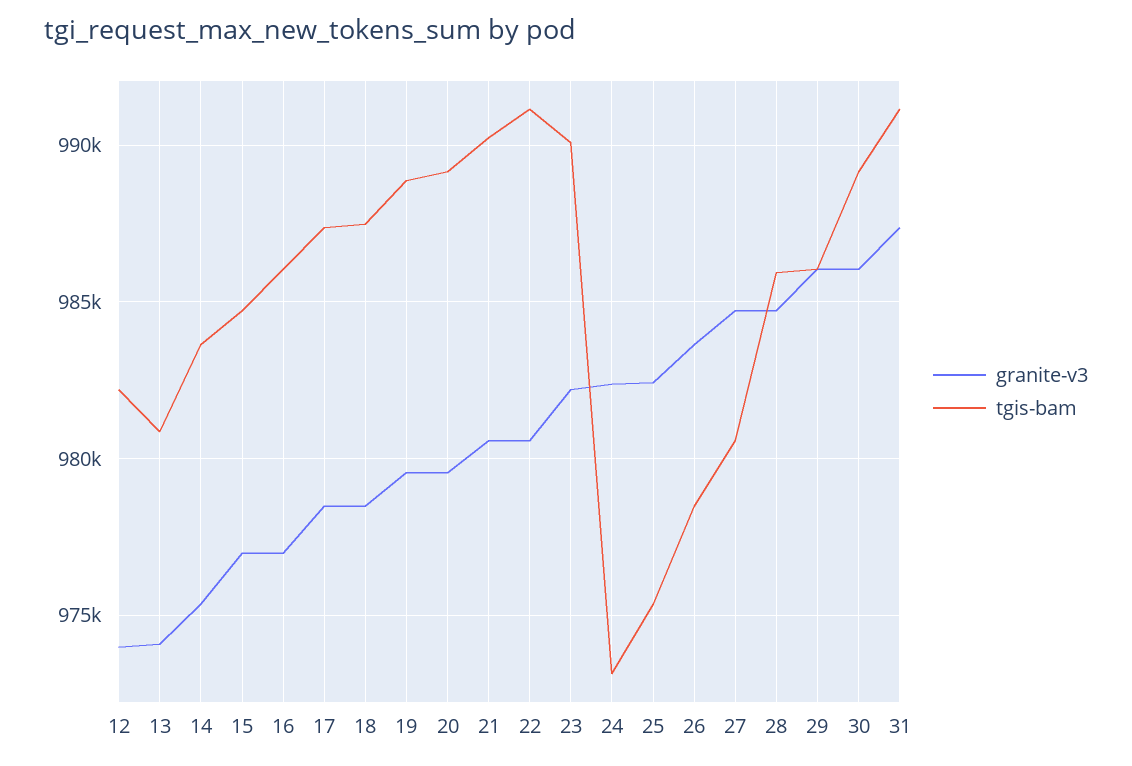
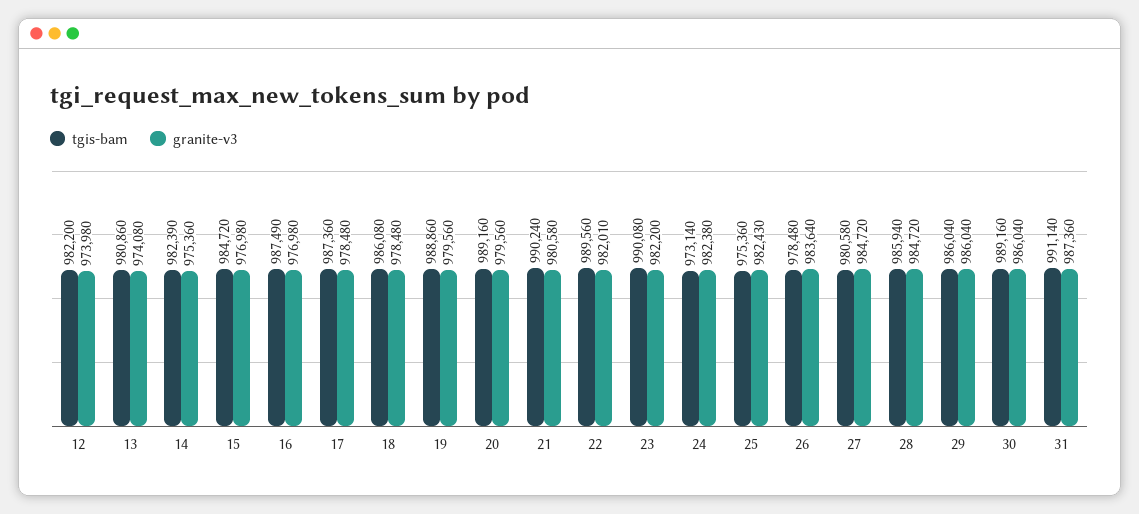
  {
    "granite-v3": {
      "12": 973980,
      "13": 974080,
      "14": 975360,
      "15": 976980,
      "16": 976980,
      "17": 978480,
      "18": 978480,
      "19": 979560,
      "20": 979560,
      "21": 980580,
-     "22": 980500,
+     "22": 982010,
      "23": 982200,
      "24": 982380,
      "25": 982430,
      "26": 983640,
      "27": 984720,
      "28": 984720,
      "29": 986040,
      "30": 986040,
      "31": 987360
    },
    "tgis-bam": {
      "12": 982200,
      "13": 980860,
-     "14": 983500,
+     "14": 982390,
      "15": 984720,
-     "16": 986000,
+     "16": 987490,
      "17": 987360,
-     "18": 987500,
+     "18": 986080,
      "19": 988860,
      "20": 989160,
      "21": 990240,
-     "22": 991000,
+     "22": 989560,
      "23": 990080,
      "24": 973140,
      "25": 975360,
      "26": 978480,
      "27": 980580,
      "28": 985940,
      "29": 986040,
      "30": 989160,
      "31": 991140
    }
  }

